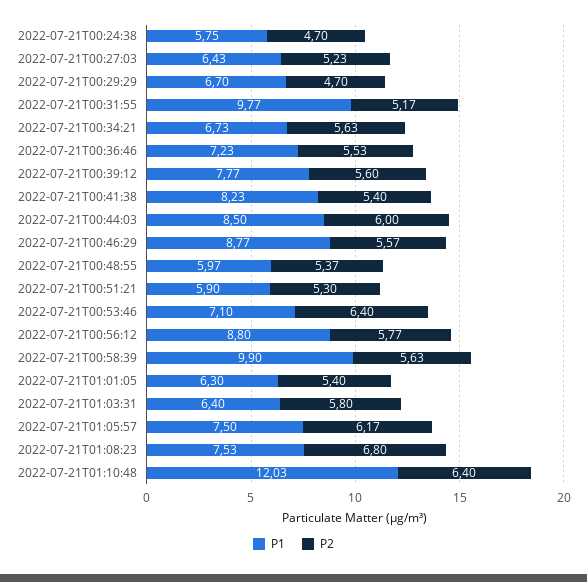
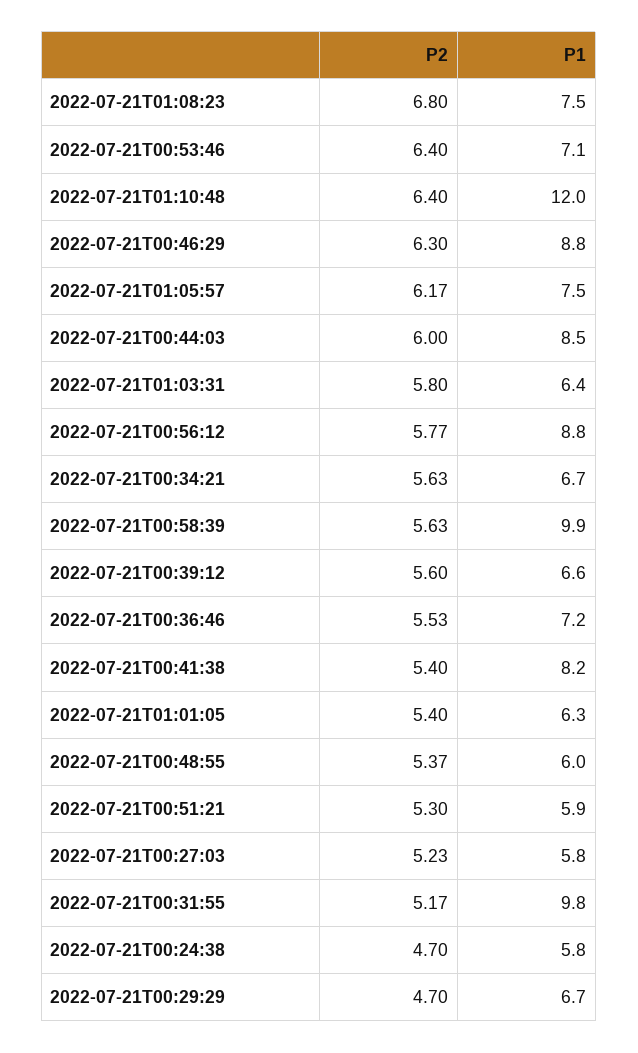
  {
    "P1": {
      "2022-07-21T00:24:38": 5.75,
-     "2022-07-21T00:27:03": 6.43,
+     "2022-07-21T00:27:03": 5.8,
      "2022-07-21T00:29:29": 6.7,
      "2022-07-21T00:31:55": 9.77,
      "2022-07-21T00:34:21": 6.73,
      "2022-07-21T00:36:46": 7.23,
-     "2022-07-21T00:39:12": 7.77,
+     "2022-07-21T00:39:12": 6.6,
      "2022-07-21T00:41:38": 8.23,
      "2022-07-21T00:44:03": 8.5,
      "2022-07-21T00:46:29": 8.77,
      "2022-07-21T00:48:55": 5.97,
      "2022-07-21T00:51:21": 5.9,
      "2022-07-21T00:53:46": 7.1,
      "2022-07-21T00:56:12": 8.8,
      "2022-07-21T00:58:39": 9.9,
      "2022-07-21T01:01:05": 6.3,
      "2022-07-21T01:03:31": 6.4,
      "2022-07-21T01:05:57": 7.5,
      "2022-07-21T01:08:23": 7.53,
      "2022-07-21T01:10:48": 12.03
    },
    "P2": {
      "2022-07-21T00:24:38": 4.7,
      "2022-07-21T00:27:03": 5.23,
      "2022-07-21T00:29:29": 4.7,
      "2022-07-21T00:31:55": 5.17,
      "2022-07-21T00:34:21": 5.63,
      "2022-07-21T00:36:46": 5.53,
      "2022-07-21T00:39:12": 5.6,
      "2022-07-21T00:41:38": 5.4,
      "2022-07-21T00:44:03": 6,
-     "2022-07-21T00:46:29": 5.57,
+     "2022-07-21T00:46:29": 6.3,
      "2022-07-21T00:48:55": 5.37,
      "2022-07-21T00:51:21": 5.3,
      "2022-07-21T00:53:46": 6.4,
      "2022-07-21T00:56:12": 5.77,
      "2022-07-21T00:58:39": 5.63,
      "2022-07-21T01:01:05": 5.4,
      "2022-07-21T01:03:31": 5.8,
      "2022-07-21T01:05:57": 6.17,
      "2022-07-21T01:08:23": 6.8,
      "2022-07-21T01:10:48": 6.4
    }
  }

